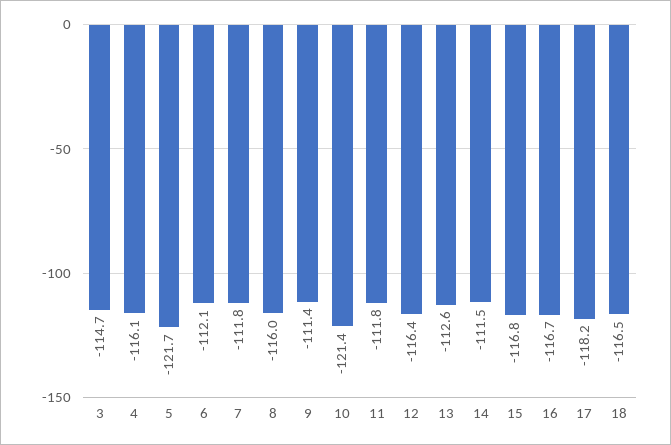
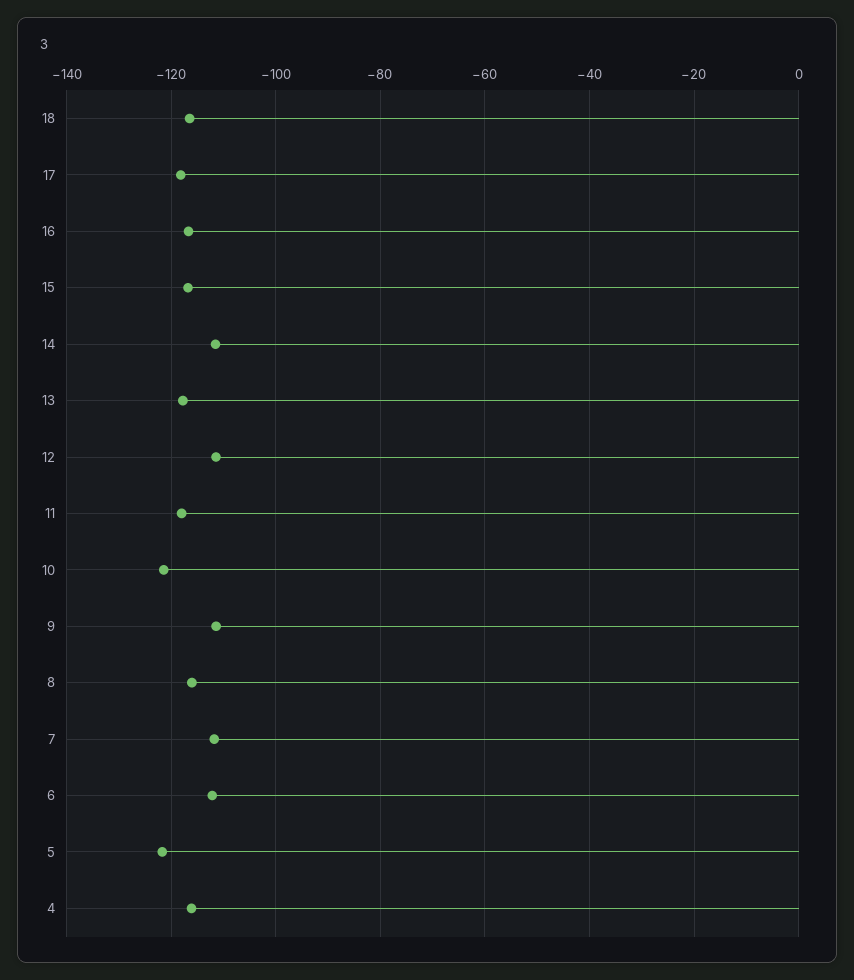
  {
-   "3": -114.7,
    "4": -116.1,
    "5": -121.7,
    "6": -112.1,
    "7": -111.8,
    "8": -116,
    "9": -111.4,
    "10": -121.4,
-   "11": -111.8,
+   "11": -118,
-   "12": -116.4,
+   "12": -112,
-   "13": -112.6,
+   "13": -118,
    "14": -111.5,
    "15": -116.8,
    "16": -116.7,
    "17": -118.2,
    "18": -116.5
  }

